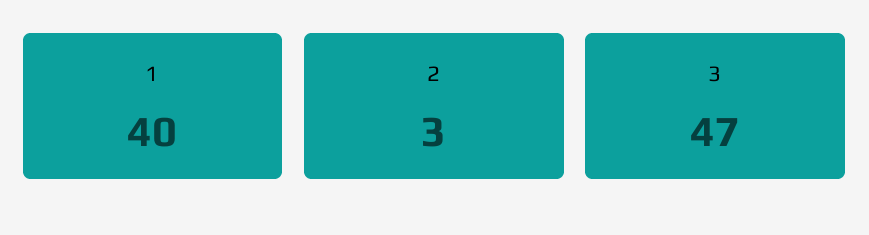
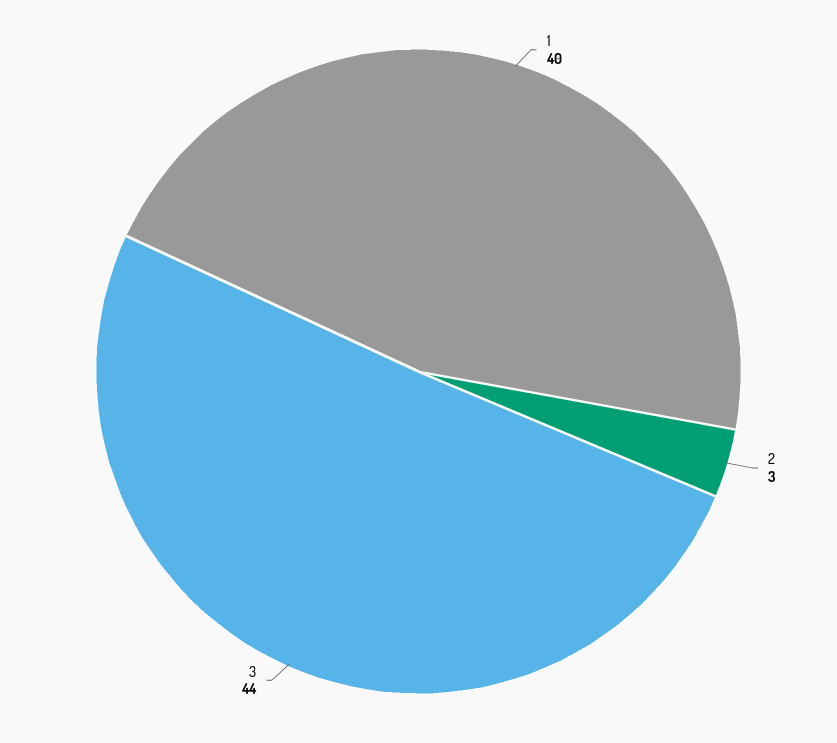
  {
    "1": 40,
    "2": 3,
-   "3": 47
+   "3": 44
  }

